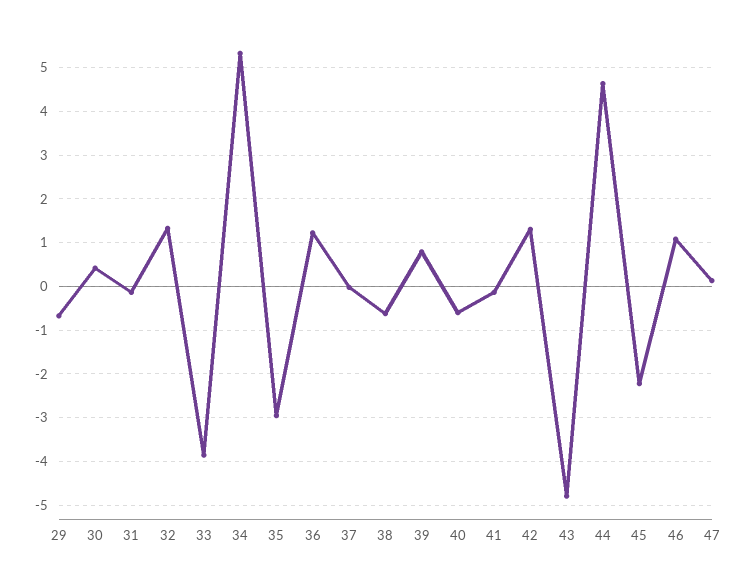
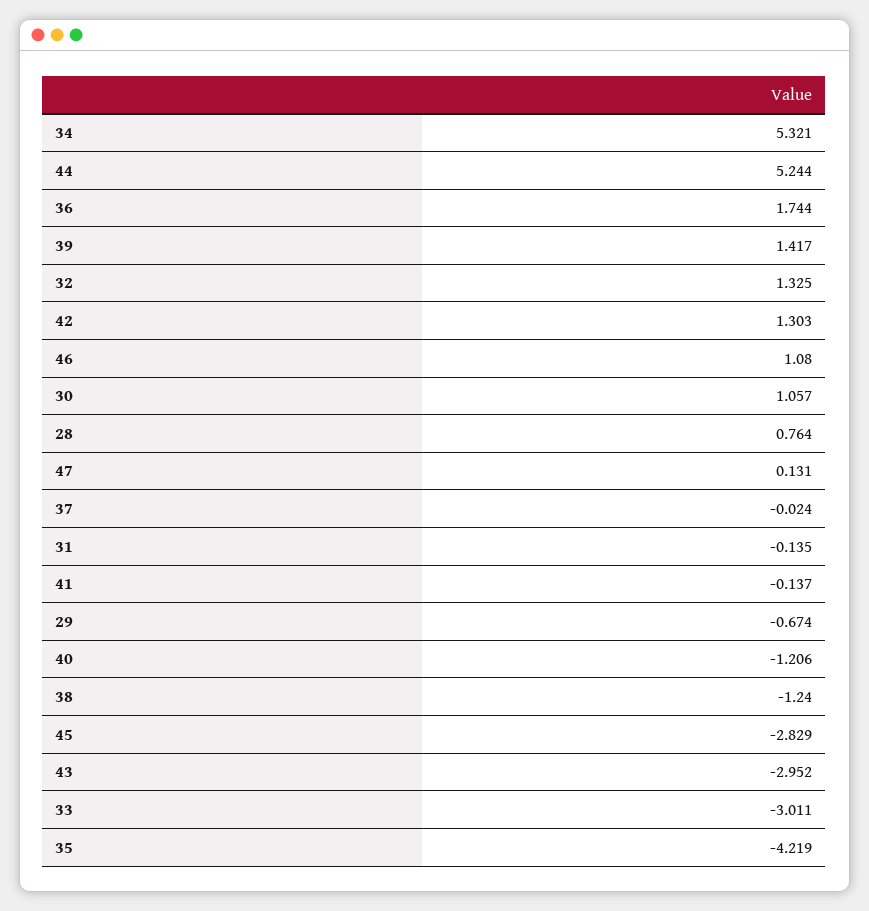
  {
    "29": -0.674,
-   "30": 0.4,
+   "30": 1.057,
    "31": -0.135,
    "32": 1.325,
-   "33": -3.8,
+   "33": -3.011,
    "34": 5.321,
-   "35": -3,
+   "35": -4.219,
-   "36": 1.2,
+   "36": 1.744,
    "37": -0.024,
-   "38": -0.6,
+   "38": -1.24,
-   "39": 0.8,
+   "39": 1.417,
-   "40": -0.6,
+   "40": -1.206,
    "41": -0.137,
    "42": 1.303,
-   "43": -4.8,
+   "43": -2.952,
-   "44": 4.6,
+   "44": 5.244,
-   "45": -2.2,
+   "45": -2.829,
    "46": 1.08,
-   "47": 0.131
+   "47": 0.131,
+   "28": 0.764
  }

